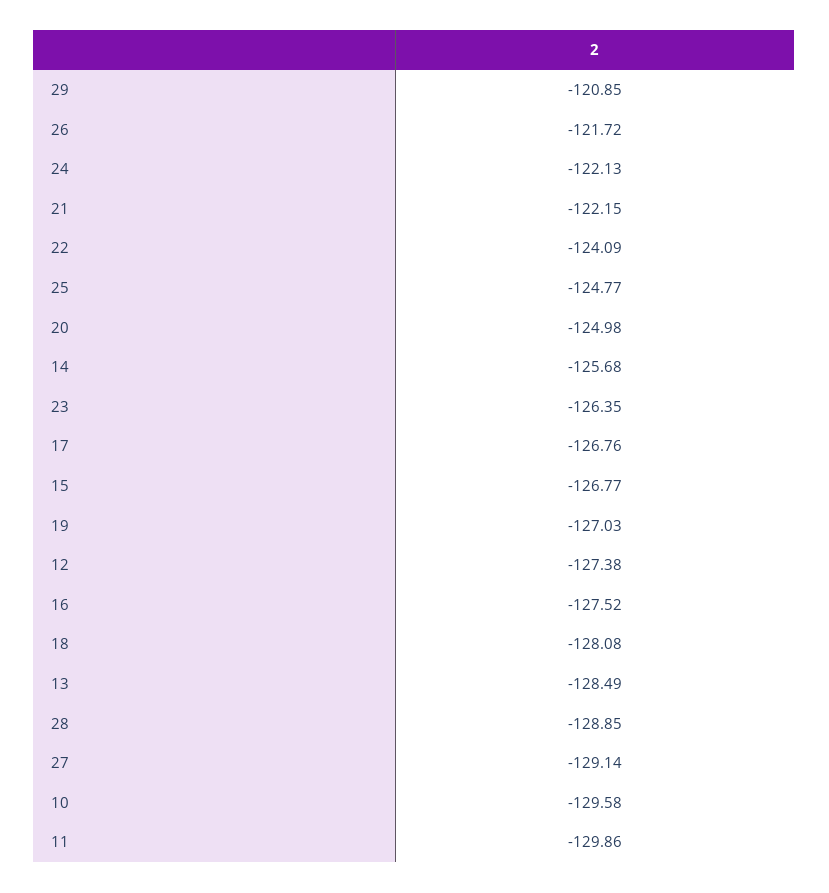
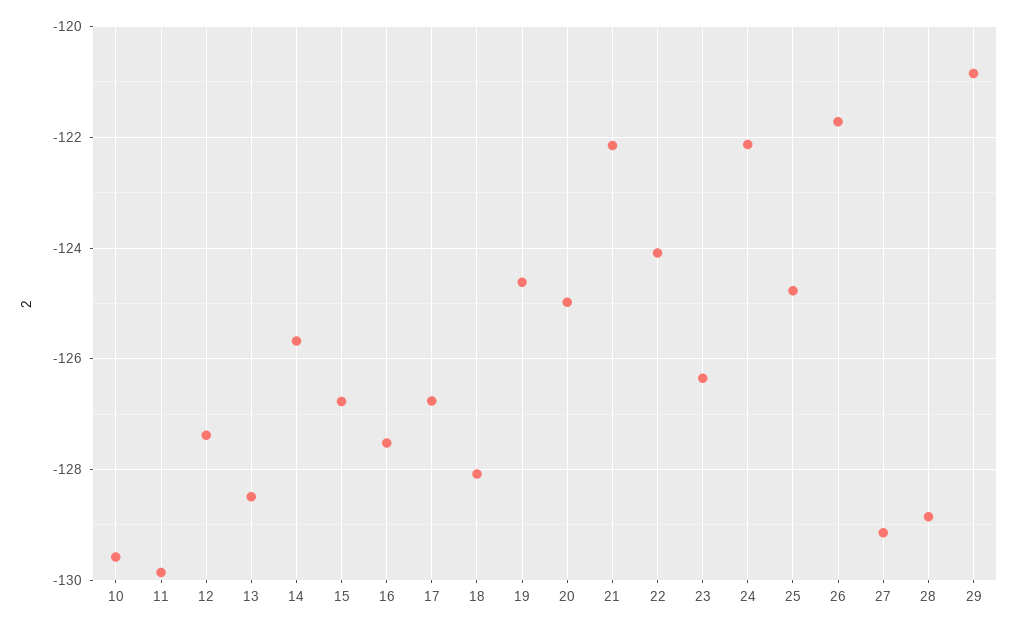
  {
    "29": -120.85,
    "26": -121.72,
    "24": -122.13,
    "21": -122.15,
    "22": -124.09,
    "25": -124.77,
    "20": -124.98,
    "14": -125.68,
    "23": -126.35,
    "17": -126.76,
    "15": -126.77,
-   "19": -127.03,
+   "19": -124.6,
    "12": -127.38,
    "16": -127.52,
    "18": -128.08,
    "13": -128.49,
    "28": -128.85,
    "27": -129.14,
    "10": -129.58,
    "11": -129.86
  }

